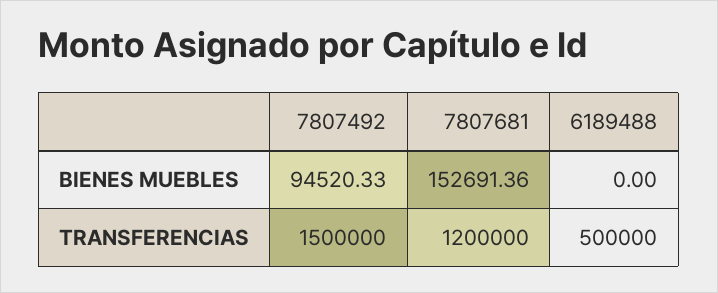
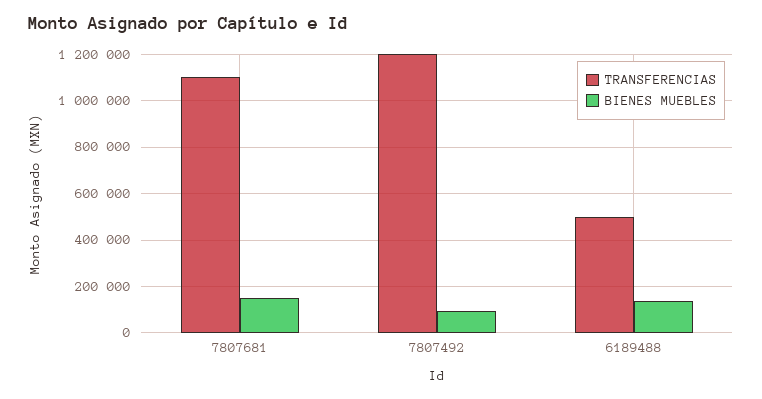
  {
    "BIENES MUEBLES": {
      "7807492": 94520.33,
      "7807681": 152691.36,
-     "6189488": 0
+     "6189488": 150000
    },
    "TRANSFERENCIAS": {
-     "7807492": 1500000,
+     "7807492": 1200000,
-     "7807681": 1200000,
+     "7807681": 1100000,
      "6189488": 500000
    }
  }

